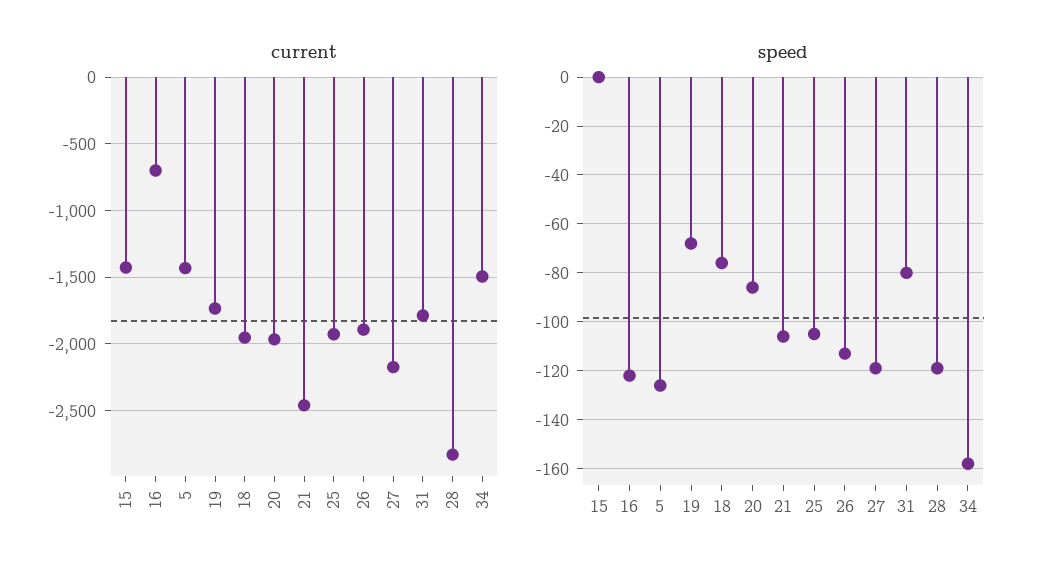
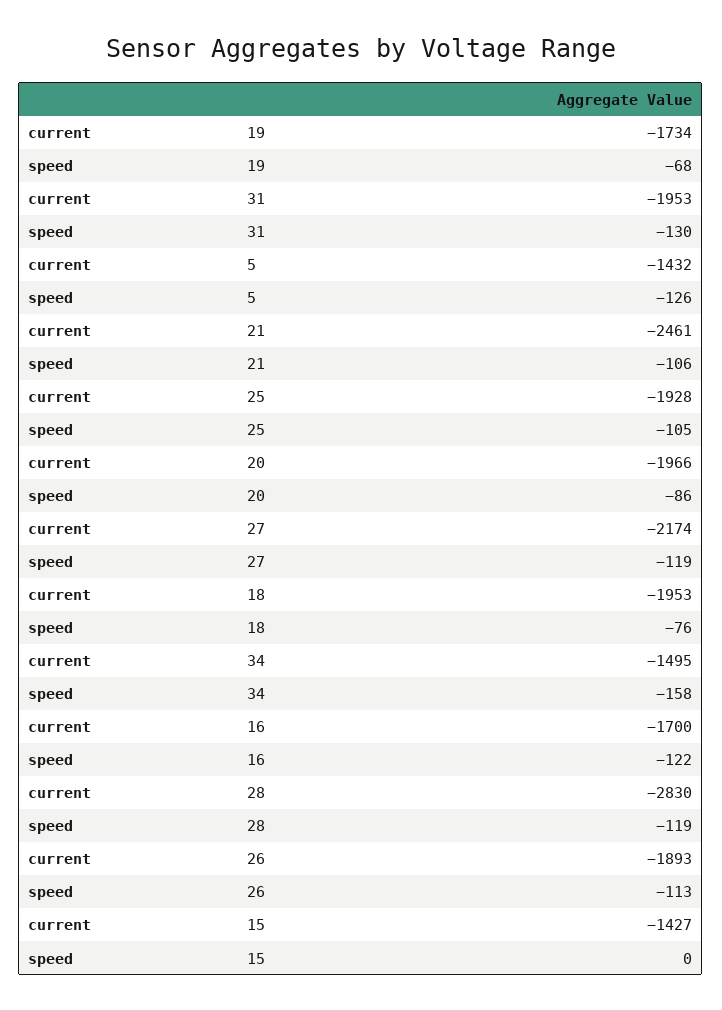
  {
    "current": {
      "15": -1427,
-     "16": -700,
+     "16": -1700,
      "5": -1432,
      "19": -1734,
      "18": -1953,
      "20": -1966,
      "21": -2461,
      "25": -1928,
      "26": -1893,
      "27": -2174,
-     "31": -1800,
+     "31": -1953,
      "28": -2830,
      "34": -1495
    },
    "speed": {
      "15": 0,
      "16": -122,
      "5": -126,
      "19": -68,
      "18": -76,
      "20": -86,
      "21": -106,
      "25": -105,
      "26": -113,
      "27": -119,
-     "31": -80,
+     "31": -130,
      "28": -119,
      "34": -158
    }
  }

